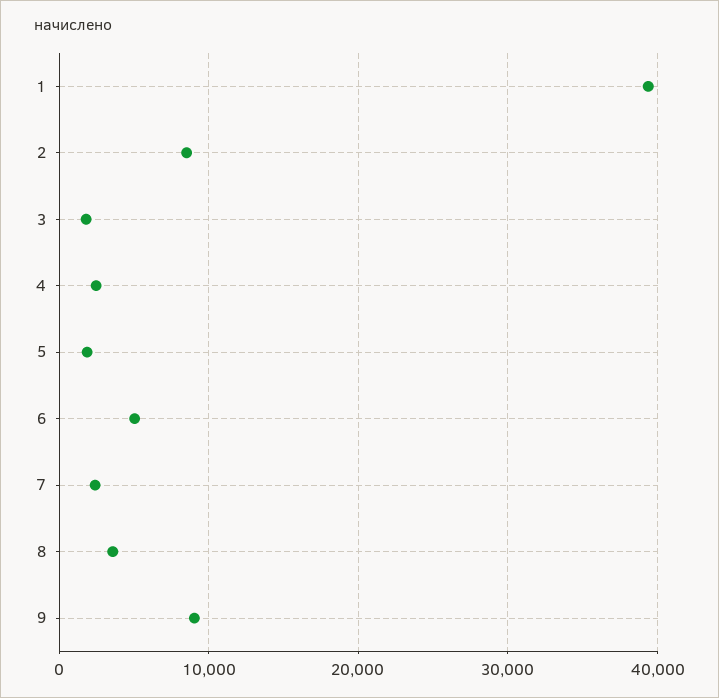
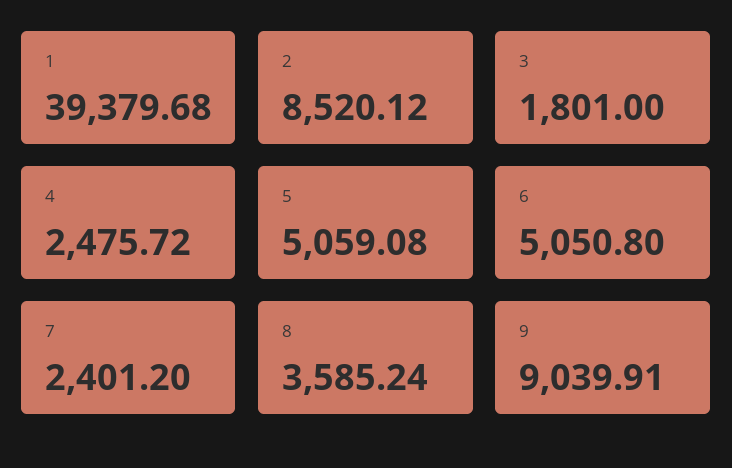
  {
    "1": 39379.68,
    "2": 8520.12,
    "3": 1801,
    "4": 2475.72,
-   "5": 2000,
+   "5": 5059.08,
    "6": 5050.8,
    "7": 2401.2,
    "8": 3585.24,
    "9": 9039.91
  }

